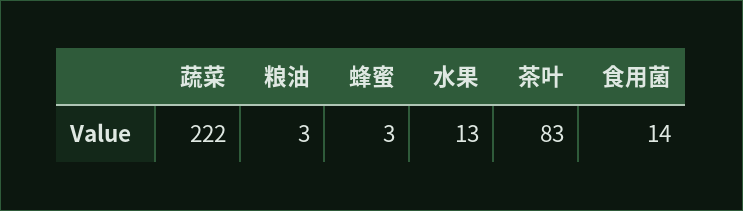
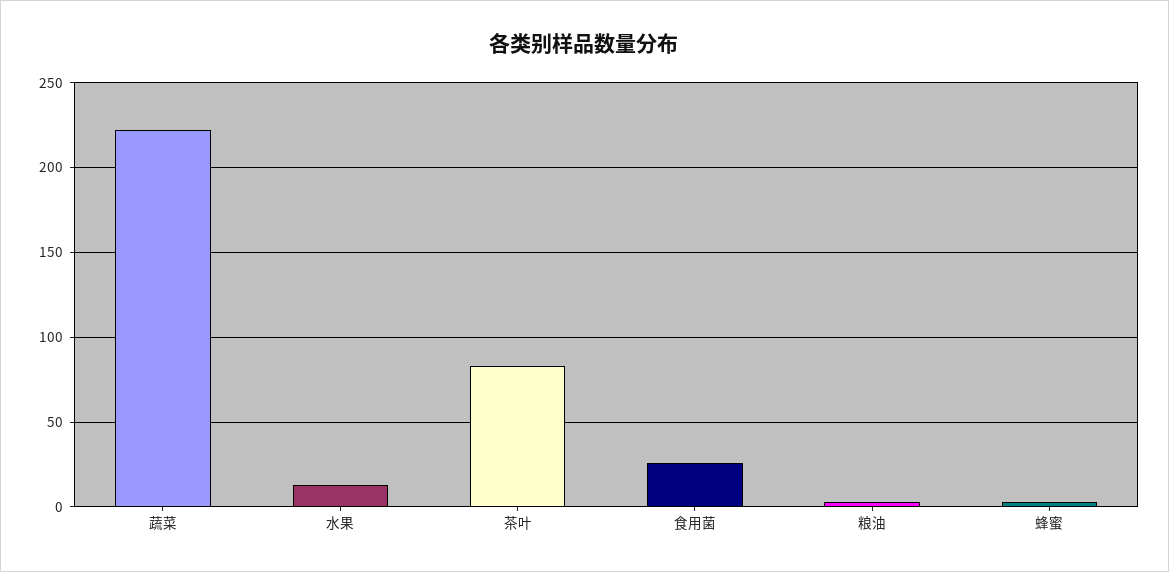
  {
    "蔬菜": 222,
    "粮油": 3,
    "蜂蜜": 3,
    "水果": 13,
    "茶叶": 83,
-   "食用菌": 14
+   "食用菌": 25
  }

